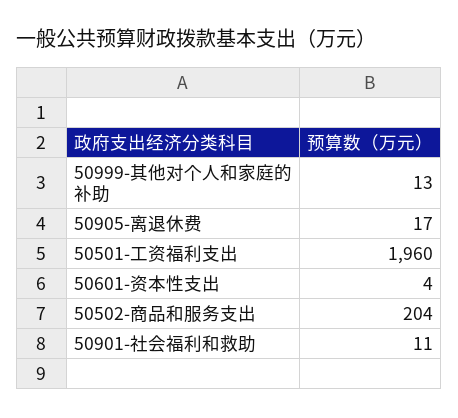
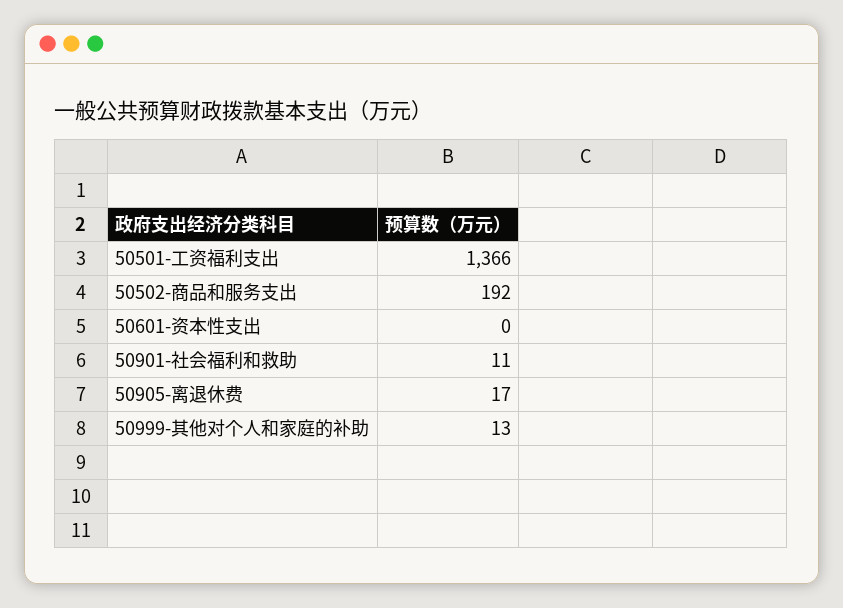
  {
    "50999-其他对个人和家庭的补助": 13,
    "50905-离退休费": 17,
-   "50501-工资福利支出": 1960,
+   "50501-工资福利支出": 1366,
-   "50601-资本性支出": 4,
+   "50601-资本性支出": 0,
-   "50502-商品和服务支出": 204,
+   "50502-商品和服务支出": 192,
    "50901-社会福利和救助": 11
  }

